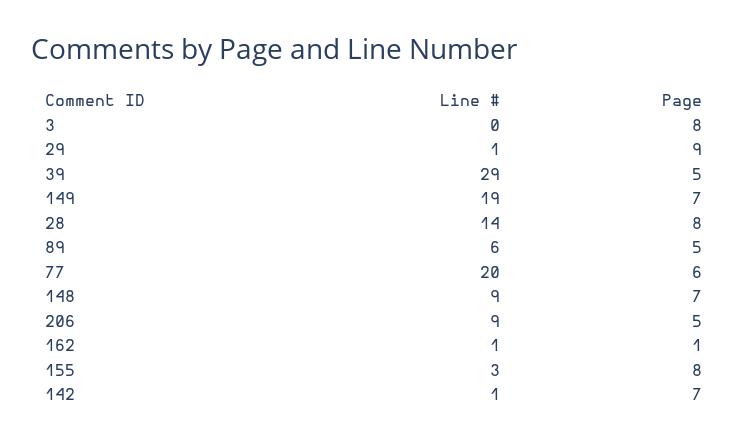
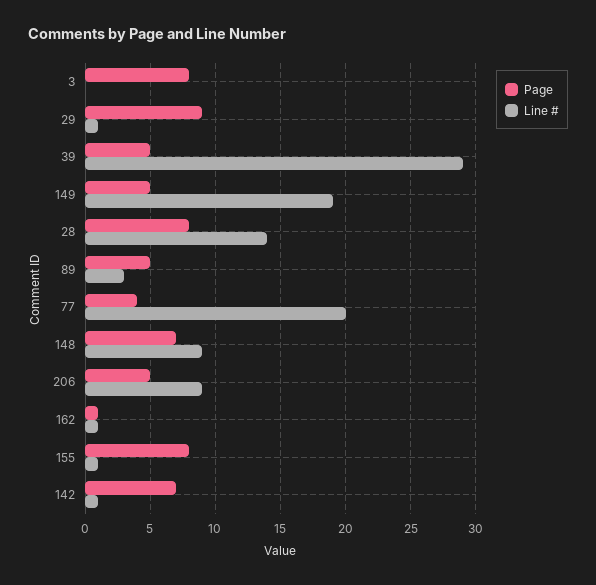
  {
    "Line #": {
      "3": 0,
      "29": 1,
      "39": 29,
      "149": 19,
      "28": 14,
-     "89": 6,
+     "89": 3,
      "77": 20,
      "148": 9,
      "206": 9,
      "162": 1,
-     "155": 3,
+     "155": 1,
      "142": 1
    },
    "Page": {
      "3": 8,
      "29": 9,
      "39": 5,
-     "149": 7,
+     "149": 5,
      "28": 8,
      "89": 5,
-     "77": 6,
+     "77": 4,
      "148": 7,
      "206": 5,
      "162": 1,
      "155": 8,
      "142": 7
    }
  }

